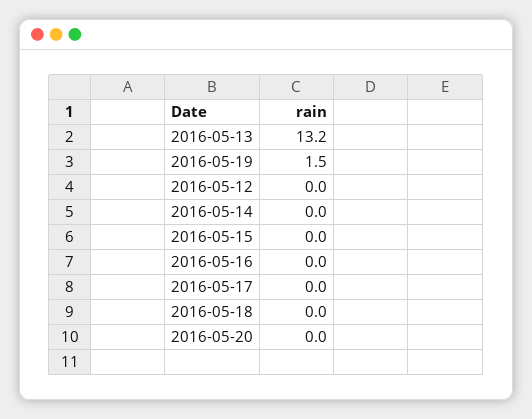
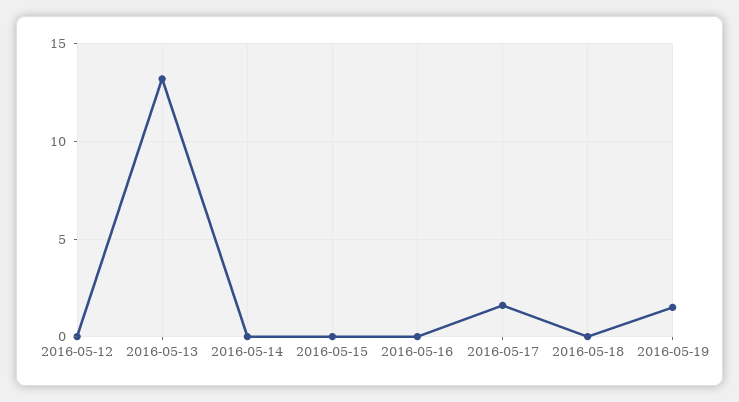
  {
    "2016-05-13": 13.2,
    "2016-05-19": 1.5,
    "2016-05-12": 0,
    "2016-05-14": 0,
    "2016-05-15": 0,
    "2016-05-16": 0,
-   "2016-05-17": 0,
+   "2016-05-17": 1.5,
-   "2016-05-18": 0,
+   "2016-05-18": 0
-   "2016-05-20": 0
  }

